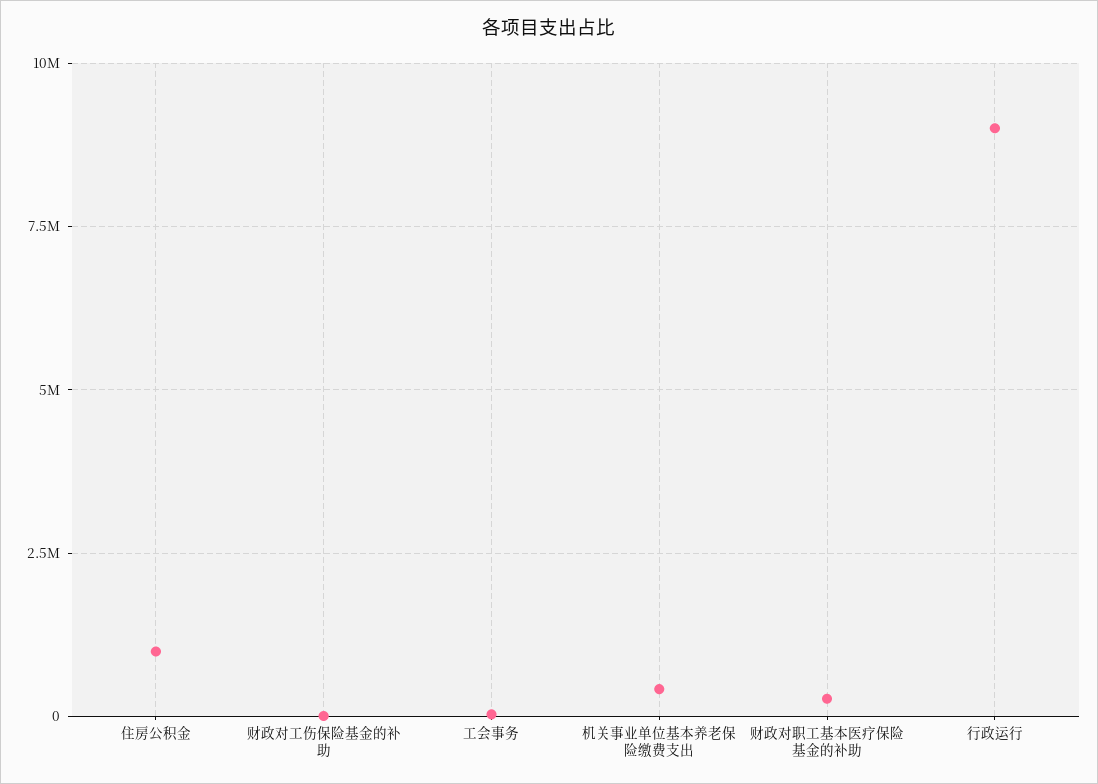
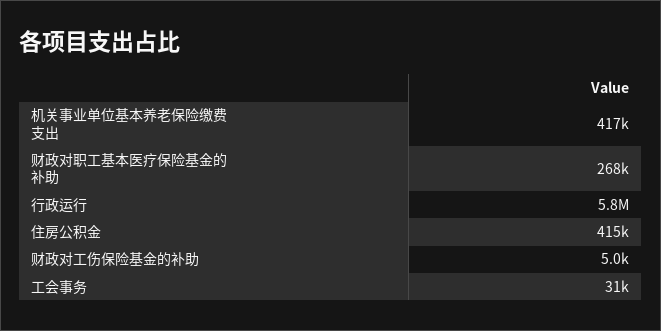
  {
-   "住房公积金": 1000000,
+   "住房公积金": 415000,
    "财政对工伤保险基金的补助": 5000,
    "工会事务": 31000,
    "机关事业单位基本养老保险缴费支出": 417000,
    "财政对职工基本医疗保险基金的补助": 268000,
-   "行政运行": 9000000
+   "行政运行": 5800000
  }

